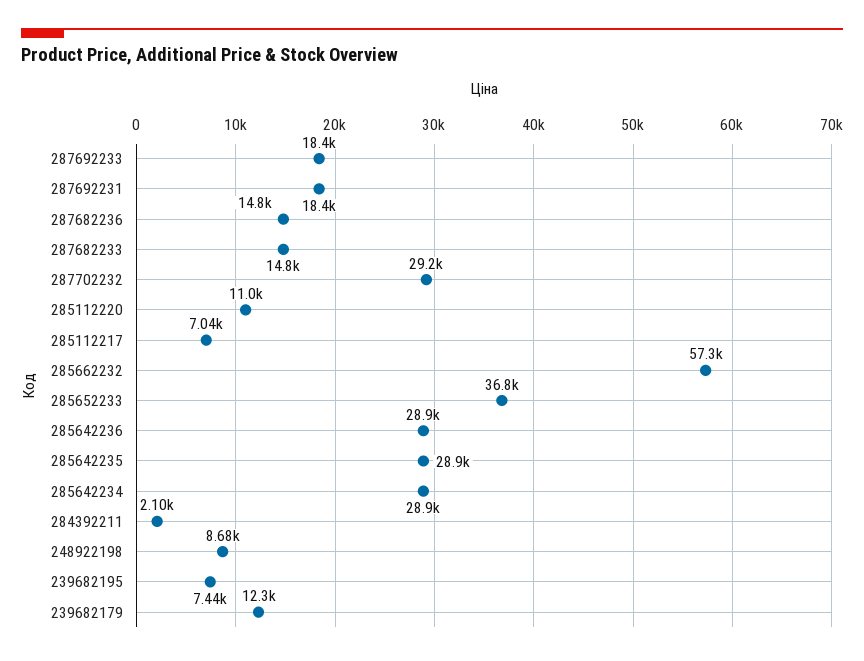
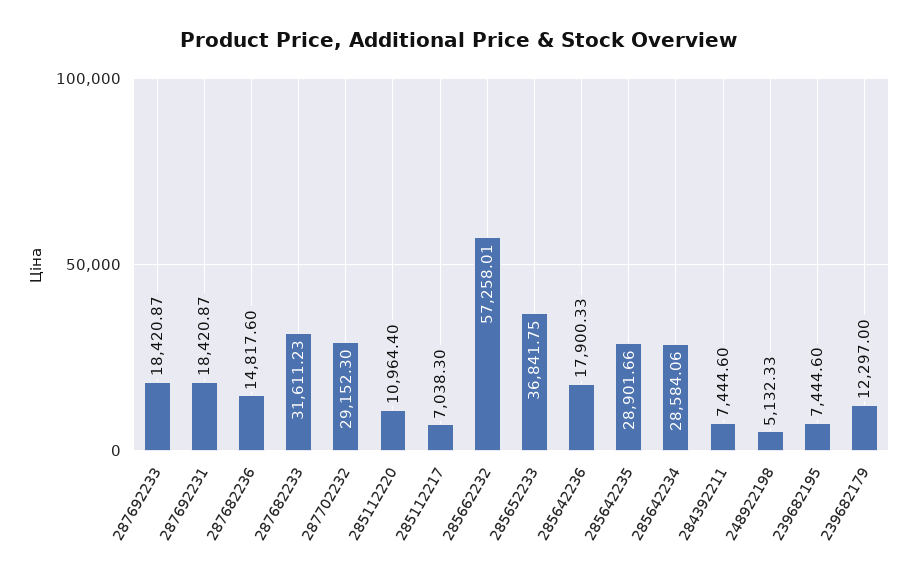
  {
    "287692233": 18420.87,
    "287692231": 18420.87,
    "287682236": 14817.6,
-   "287682233": 14800,
+   "287682233": 31611.23,
    "287702232": 29152.3,
    "285112220": 10964.4,
    "285112217": 7038.3,
    "285662232": 57258.01,
    "285652233": 36841.75,
-   "285642236": 28900,
+   "285642236": 17900.33,
    "285642235": 28901.66,
-   "285642234": 28900,
+   "285642234": 28584.06,
-   "284392211": 2100,
+   "284392211": 7444.6,
-   "248922198": 8680,
+   "248922198": 5132.33,
    "239682195": 7444.6,
    "239682179": 12297
  }

